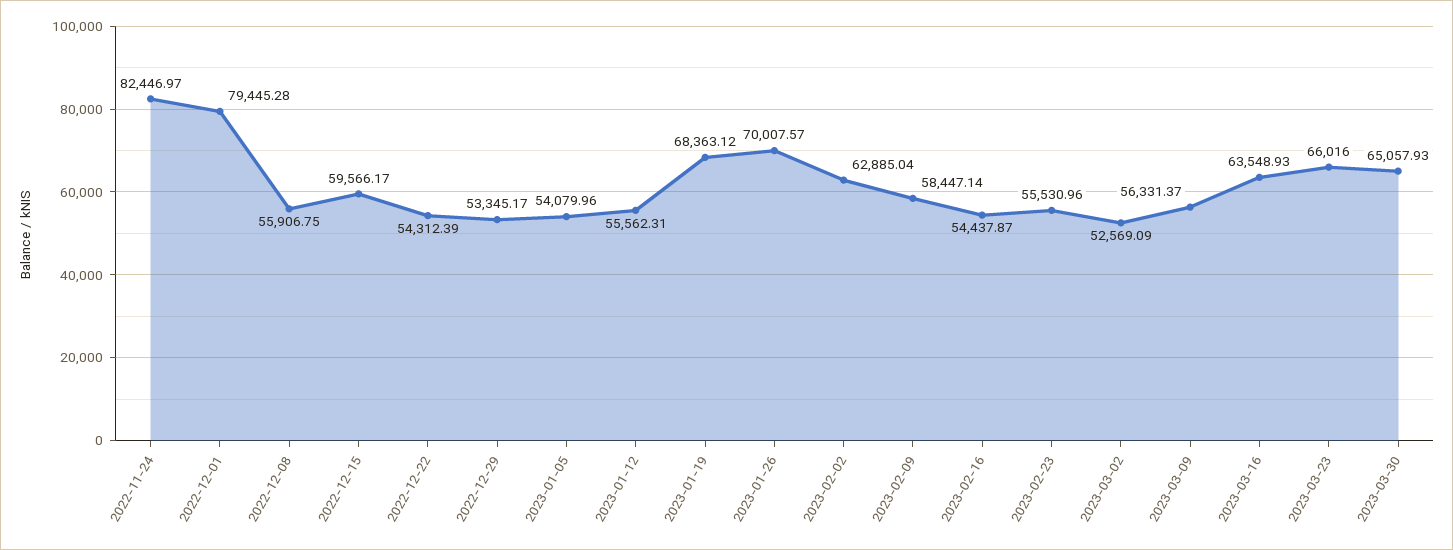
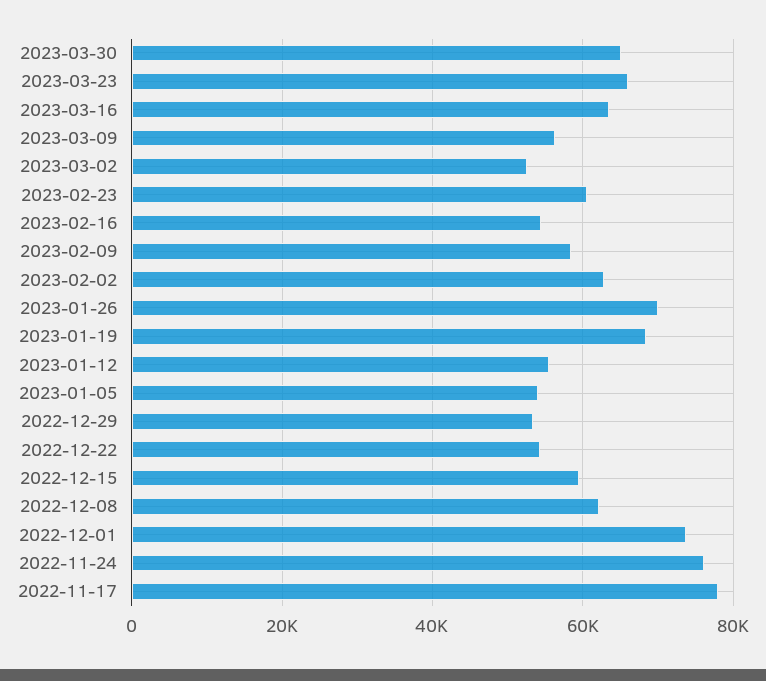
  {
-   "2022-11-24": 82446.97,
+   "2022-11-24": 76000,
-   "2022-12-01": 79445.28,
+   "2022-12-01": 74000,
-   "2022-12-08": 55906.75,
+   "2022-12-08": 62000,
    "2022-12-15": 59566.17,
    "2022-12-22": 54312.39,
    "2022-12-29": 53345.17,
    "2023-01-05": 54079.96,
    "2023-01-12": 55562.31,
    "2023-01-19": 68363.12,
    "2023-01-26": 70007.57,
    "2023-02-02": 62885.04,
    "2023-02-09": 58447.14,
    "2023-02-16": 54437.87,
-   "2023-02-23": 55530.96,
+   "2023-02-23": 60000,
    "2023-03-02": 52569.09,
    "2023-03-09": 56331.37,
    "2023-03-16": 63548.93,
    "2023-03-23": 66016,
-   "2023-03-30": 65057.93
+   "2023-03-30": 65057.93,
+   "2022-11-17": 78000
  }

